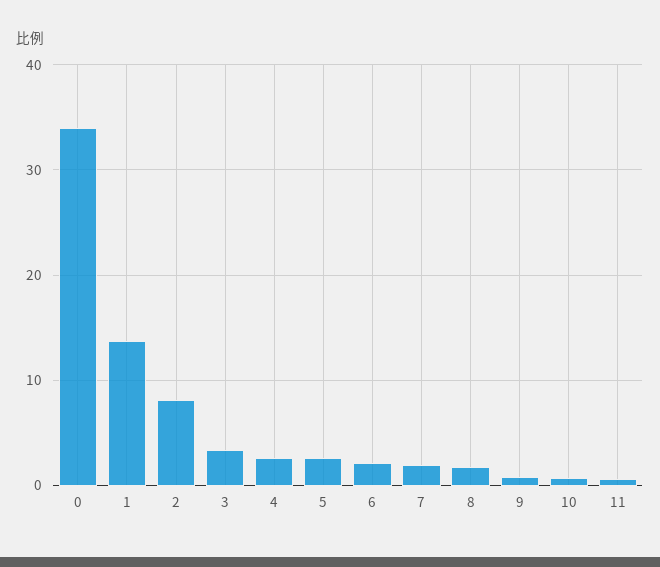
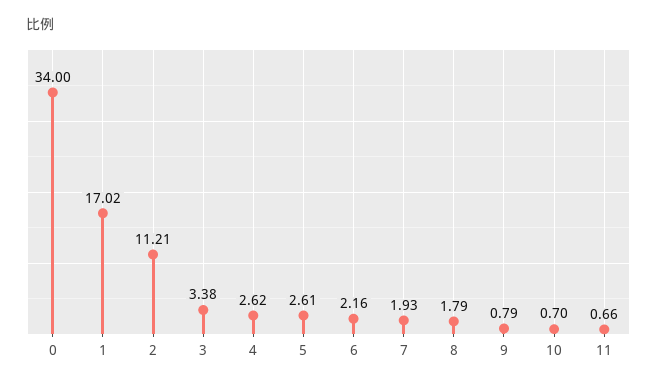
  {
    "0": 34,
-   "1": 14,
+   "1": 17.02,
-   "2": 8,
+   "2": 11.21,
    "3": 3.38,
    "4": 2.62,
    "5": 2.61,
    "6": 2.16,
    "7": 1.93,
    "8": 1.79,
    "9": 0.79,
    "10": 0.7,
    "11": 0.66
  }

